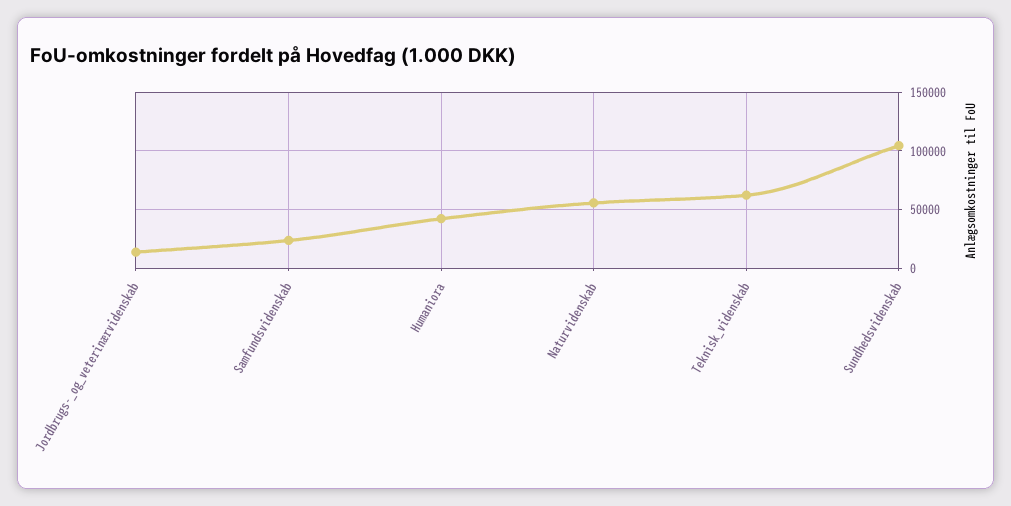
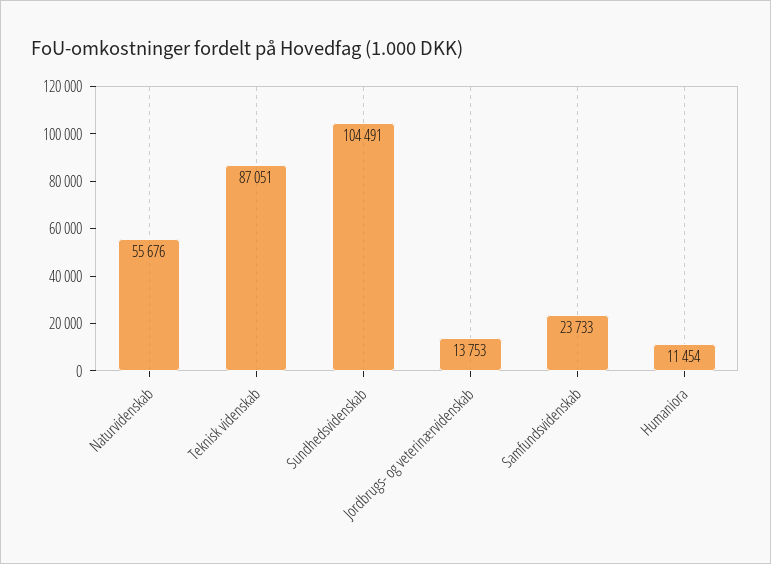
  {
    "Jordbrugs-_og_veterinærvidenskab": 13753,
    "Samfundsvidenskab": 23733,
-   "Humaniora": 40000,
+   "Humaniora": 11454,
    "Naturvidenskab": 55676,
-   "Teknisk_videnskab": 60000,
+   "Teknisk_videnskab": 87051,
    "Sundhedsvidenskab": 104491
  }

